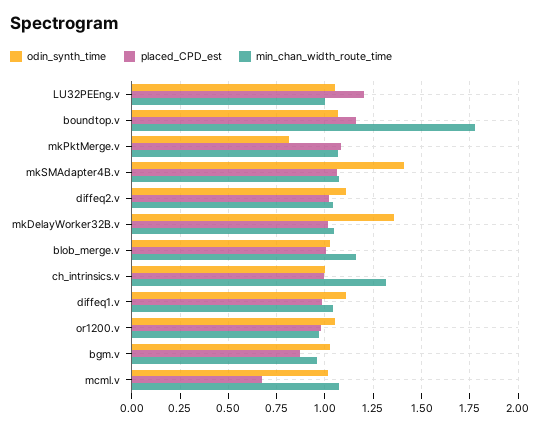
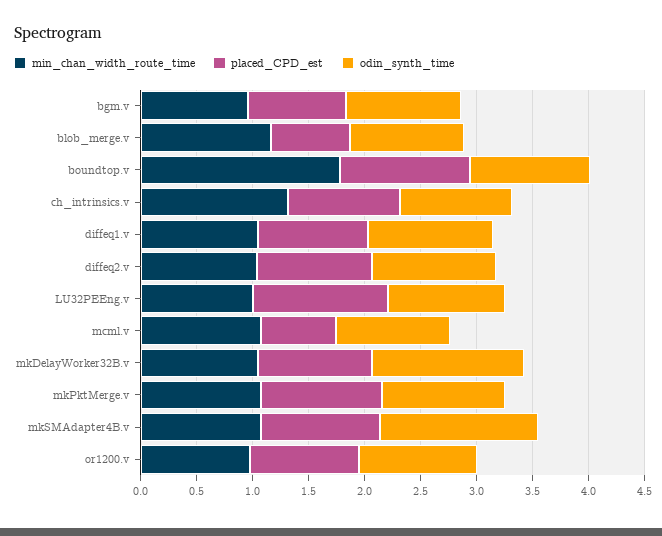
  {
    "odin_synth_time": {
      "LU32PEEng.v": 1.05,
      "boundtop.v": 1.05,
-     "mkPktMerge.v": 0.8,
+     "mkPktMerge.v": 1.1,
      "mkSMAdapter4B.v": 1.4,
      "diffeq2.v": 1.1,
      "mkDelayWorker32B.v": 1.35,
      "blob_merge.v": 1.05,
      "ch_intrinsics.v": 1,
      "diffeq1.v": 1.1,
      "or1200.v": 1.05,
      "bgm.v": 1.05,
      "mcml.v": 1
    },
    "placed_CPD_est": {
      "LU32PEEng.v": 1.2,
      "boundtop.v": 1.15,
      "mkPktMerge.v": 1.1,
      "mkSMAdapter4B.v": 1.05,
      "diffeq2.v": 1,
      "mkDelayWorker32B.v": 1,
-     "blob_merge.v": 1,
+     "blob_merge.v": 0.7,
      "ch_intrinsics.v": 1,
      "diffeq1.v": 1,
      "or1200.v": 1,
      "bgm.v": 0.85,
      "mcml.v": 0.65
    },
    "min_chan_width_route_time": {
      "LU32PEEng.v": 1,
      "boundtop.v": 1.8,
      "mkPktMerge.v": 1.05,
      "mkSMAdapter4B.v": 1.05,
      "diffeq2.v": 1.05,
      "mkDelayWorker32B.v": 1.05,
      "blob_merge.v": 1.15,
      "ch_intrinsics.v": 1.3,
      "diffeq1.v": 1.05,
      "or1200.v": 0.95,
      "bgm.v": 0.95,
      "mcml.v": 1.05
    }
  }

